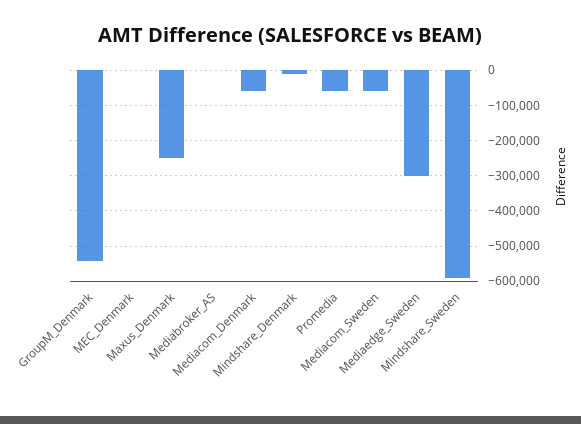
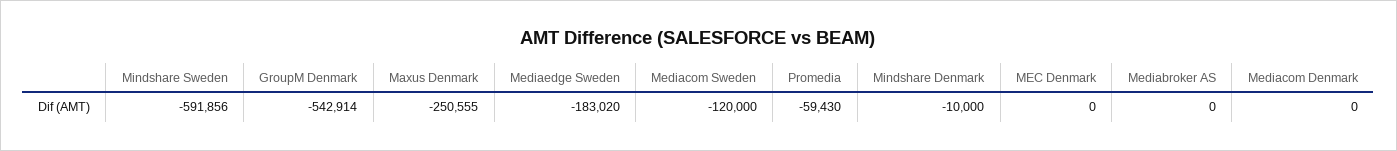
  {
    "GroupM_Denmark": -542914,
    "MEC_Denmark": 0,
    "Maxus_Denmark": -250555,
    "Mediabroker_AS": 0,
-   "Mediacom_Denmark": -60000,
+   "Mediacom_Denmark": 0,
    "Mindshare_Denmark": -10000,
    "Promedia": -59430,
-   "Mediacom_Sweden": -60000,
+   "Mediacom_Sweden": -120000,
-   "Mediaedge_Sweden": -300000,
+   "Mediaedge_Sweden": -183020,
    "Mindshare_Sweden": -591856
  }

